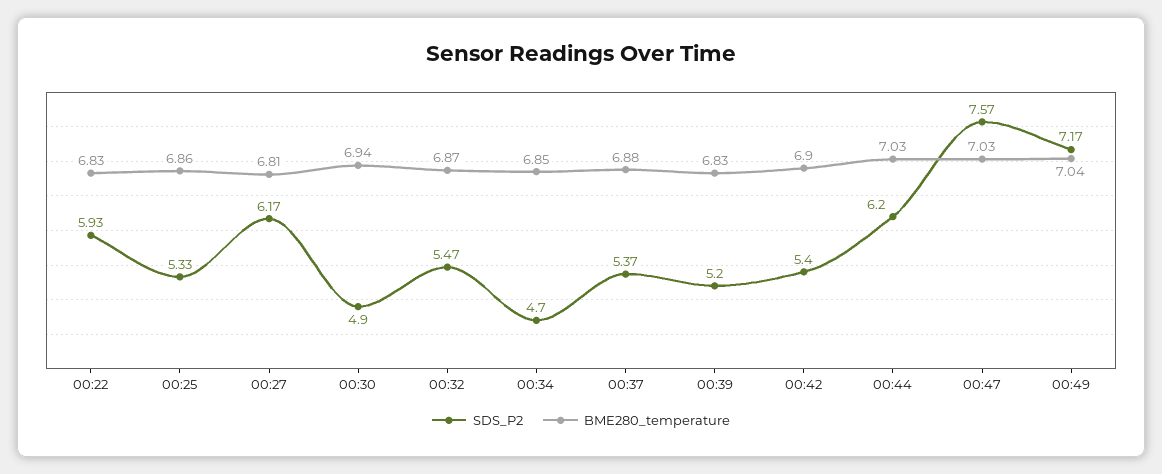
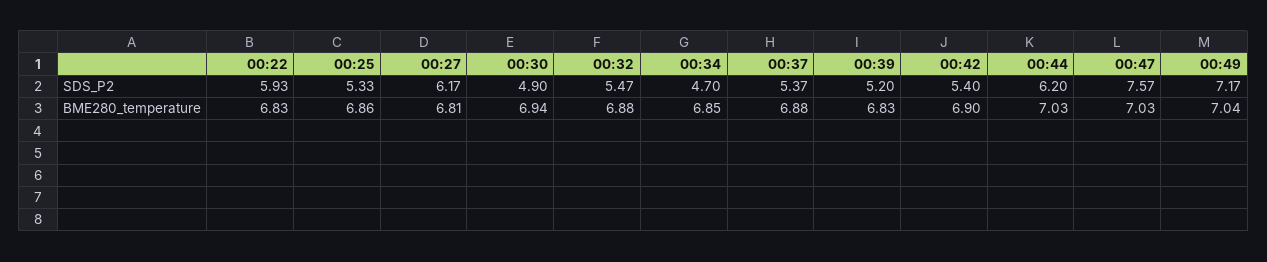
  {
    "SDS_P2": {
      "00:22": 5.93,
      "00:25": 5.33,
      "00:27": 6.17,
      "00:30": 4.9,
      "00:32": 5.47,
      "00:34": 4.7,
      "00:37": 5.37,
      "00:39": 5.2,
      "00:42": 5.4,
      "00:44": 6.2,
      "00:47": 7.57,
      "00:49": 7.17
    },
    "BME280_temperature": {
      "00:22": 6.83,
      "00:25": 6.86,
      "00:27": 6.81,
      "00:30": 6.94,
-     "00:32": 6.87,
+     "00:32": 6.88,
      "00:34": 6.85,
      "00:37": 6.88,
      "00:39": 6.83,
      "00:42": 6.9,
      "00:44": 7.03,
      "00:47": 7.03,
      "00:49": 7.04
    }
  }

